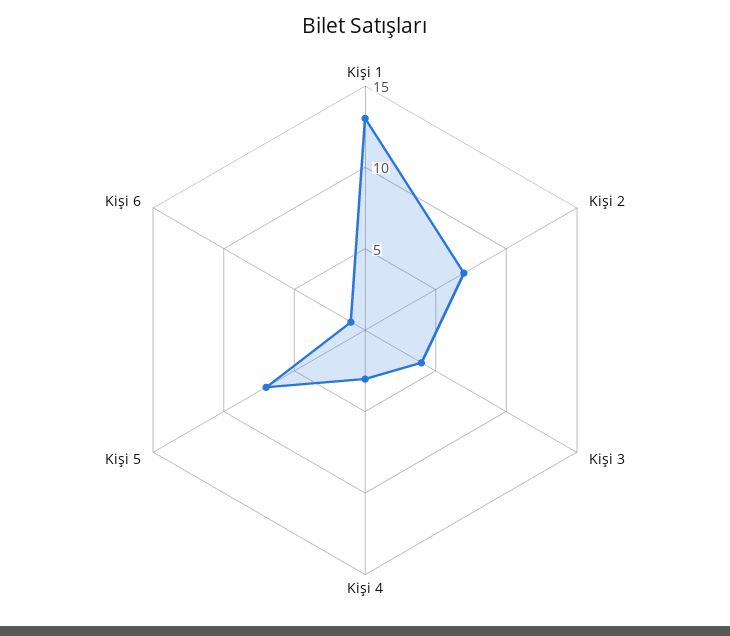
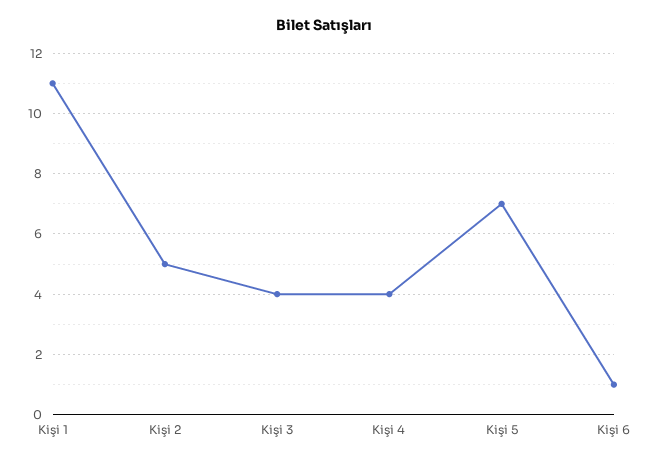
  {
-   "Kişi 1": 13,
+   "Kişi 1": 11,
-   "Kişi 2": 7,
+   "Kişi 2": 5,
    "Kişi 3": 4,
-   "Kişi 4": 3,
+   "Kişi 4": 4,
    "Kişi 5": 7,
    "Kişi 6": 1
  }

